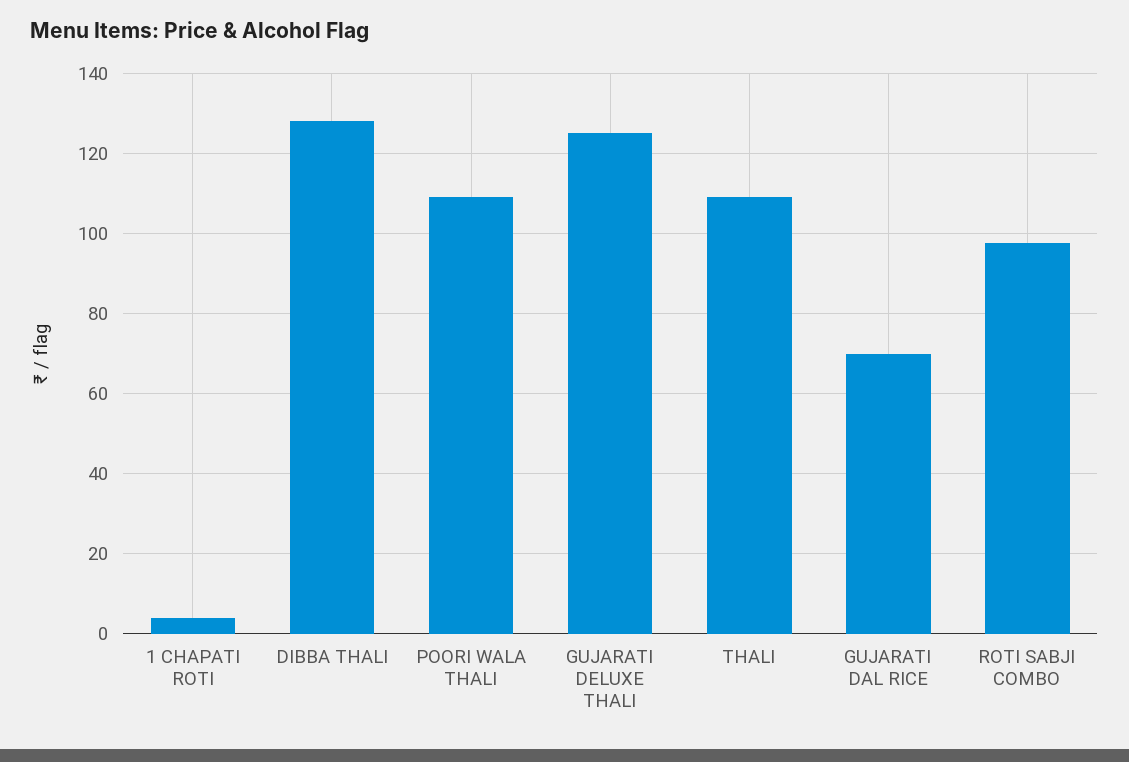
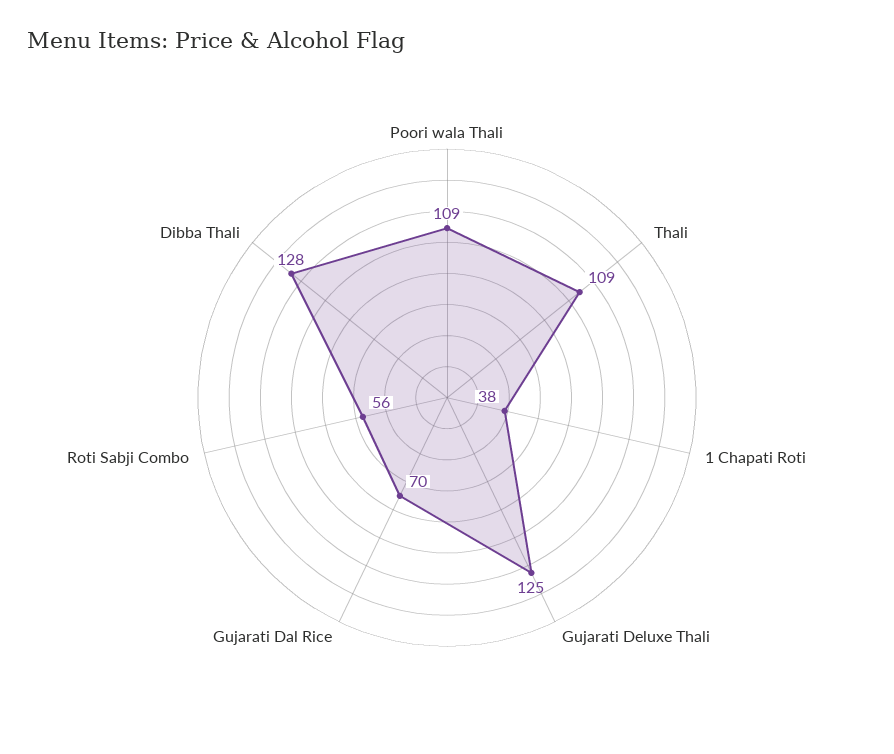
  {
-   "1 CHAPATI ROTI": 4,
+   "1 CHAPATI ROTI": 38,
    "DIBBA THALI": 128,
    "POORI WALA THALI": 109,
    "GUJARATI DELUXE THALI": 125,
    "THALI": 109,
    "GUJARATI DAL RICE": 70,
-   "ROTI SABJI COMBO": 98
+   "ROTI SABJI COMBO": 56
  }

